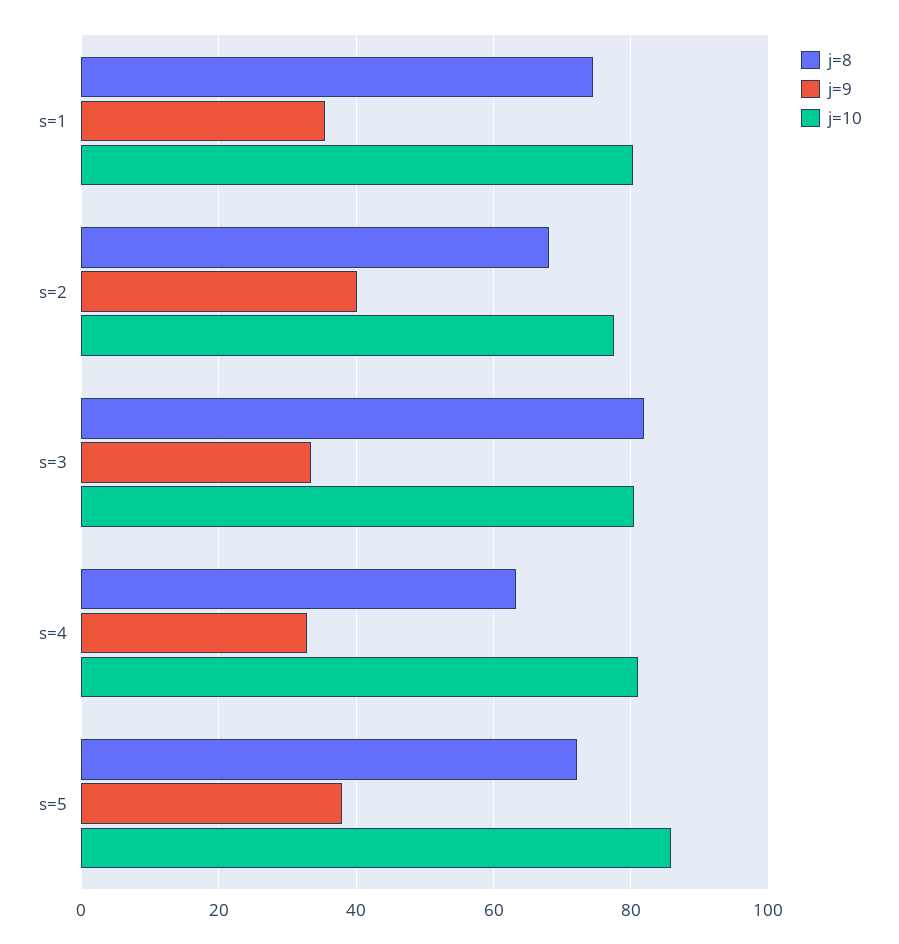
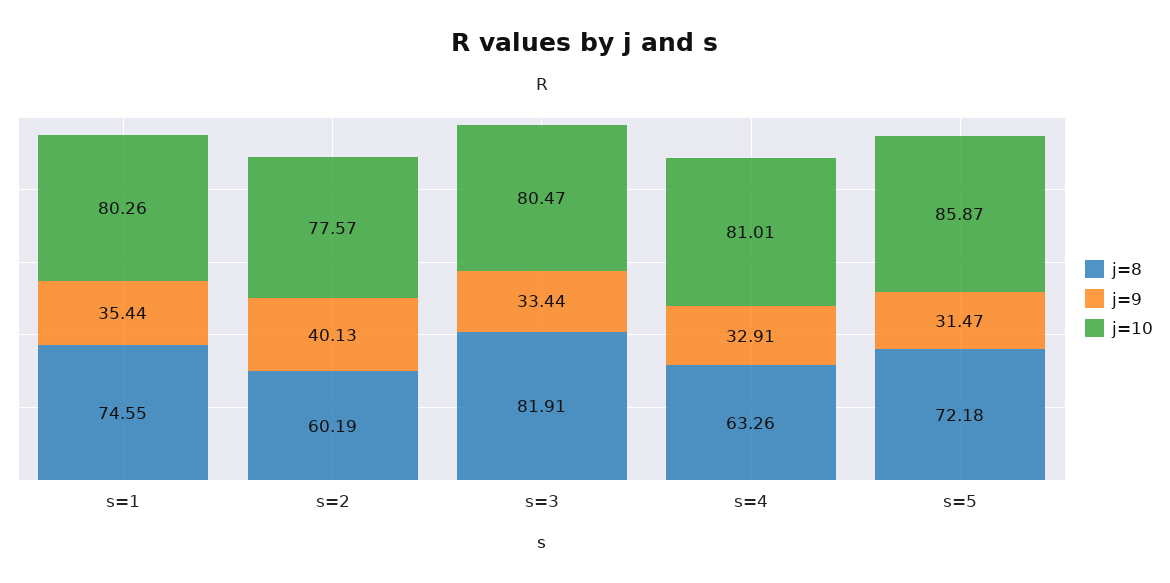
  {
    "j=8": {
      "s=1": 74.55,
-     "s=2": 68,
+     "s=2": 60.19,
      "s=3": 81.91,
      "s=4": 63.26,
      "s=5": 72.18
    },
    "j=9": {
      "s=1": 35.44,
      "s=2": 40.13,
      "s=3": 33.44,
      "s=4": 32.91,
-     "s=5": 38
+     "s=5": 31.47
    },
    "j=10": {
      "s=1": 80.26,
      "s=2": 77.57,
      "s=3": 80.47,
      "s=4": 81.01,
      "s=5": 85.87
    }
  }

